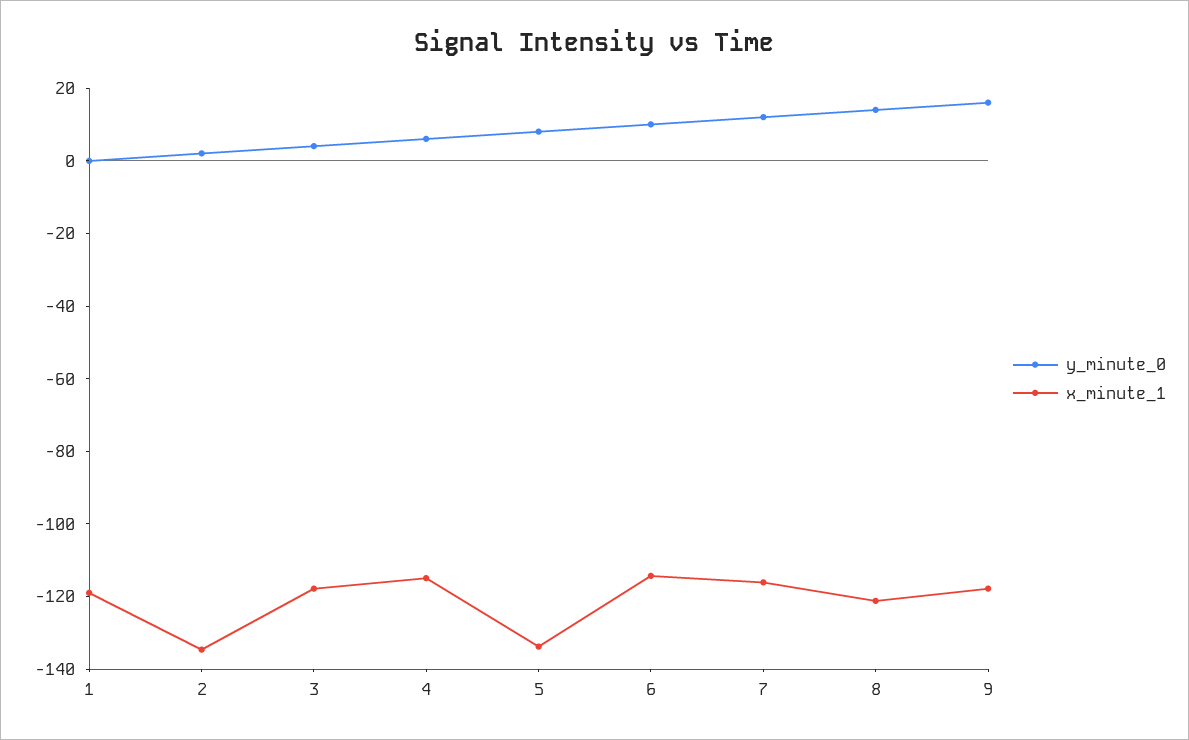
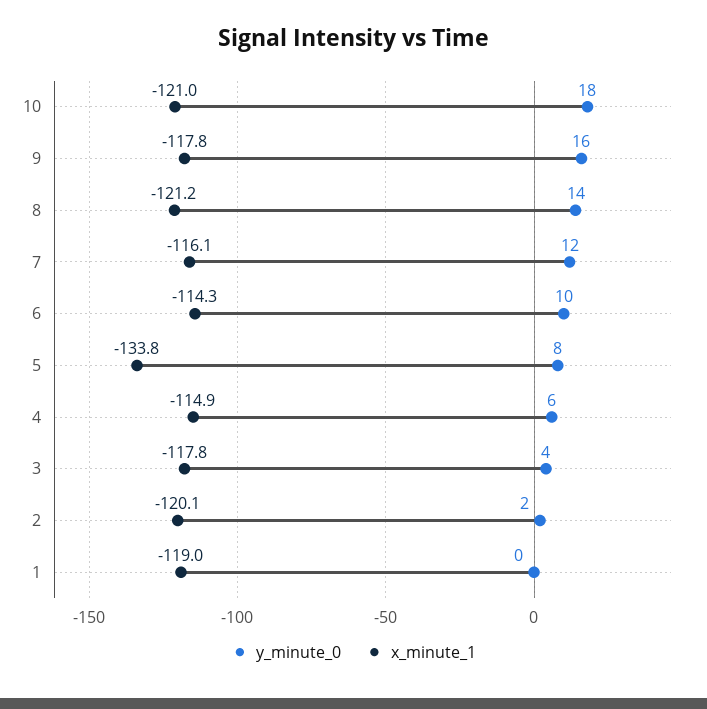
  {
    "y_minute_0": {
      "1": 0,
      "2": 2,
      "3": 4,
      "4": 6,
      "5": 8,
      "6": 10,
      "7": 12,
      "8": 14,
-     "9": 16
+     "9": 16,
+     "10": 18
    },
    "x_minute_1": {
      "1": -119,
-     "2": -135,
+     "2": -120.1,
      "3": -117.8,
      "4": -114.9,
      "5": -133.8,
      "6": -114.3,
      "7": -116.1,
      "8": -121.2,
-     "9": -117.8
+     "9": -117.8,
+     "10": -121
    }
  }

